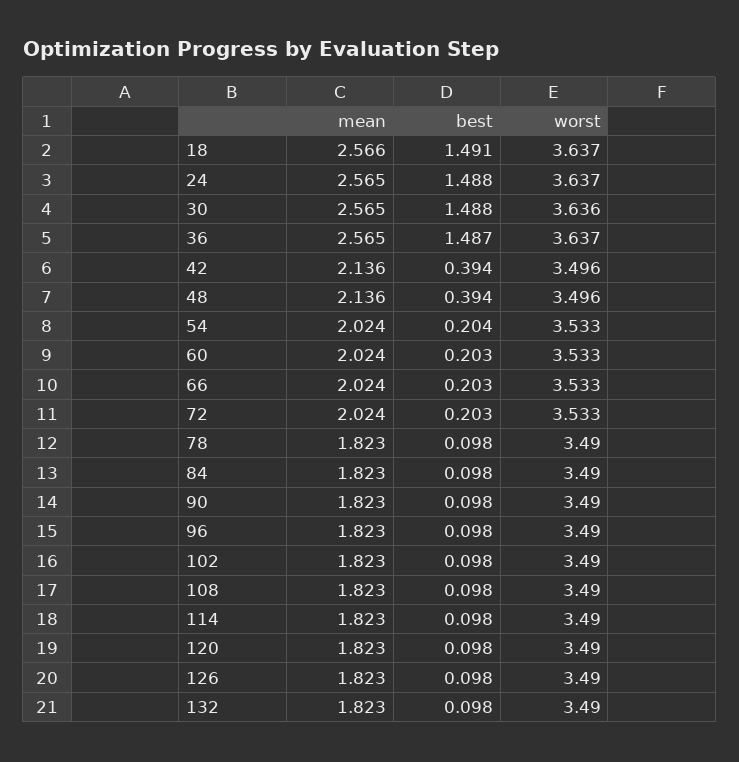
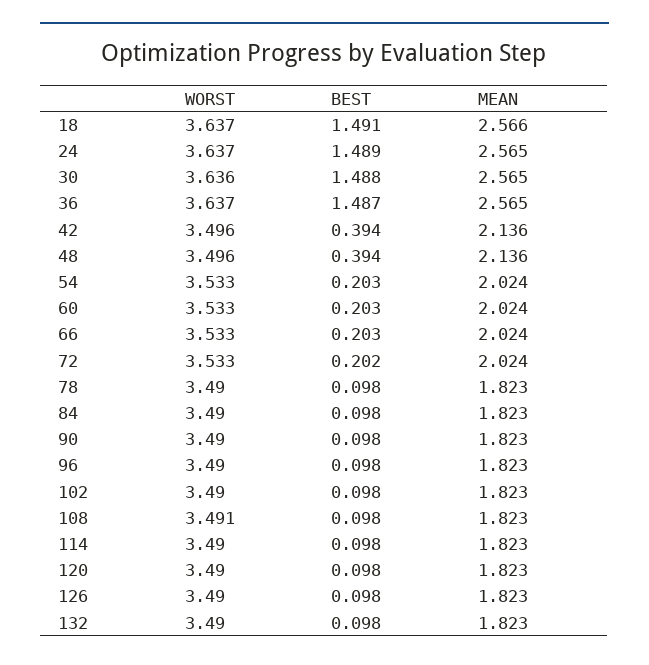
  {
    "mean": {
      "18": 2.566,
      "24": 2.565,
      "30": 2.565,
      "36": 2.565,
      "42": 2.136,
      "48": 2.136,
      "54": 2.024,
      "60": 2.024,
      "66": 2.024,
      "72": 2.024,
      "78": 1.823,
      "84": 1.823,
      "90": 1.823,
      "96": 1.823,
      "102": 1.823,
      "108": 1.823,
      "114": 1.823,
      "120": 1.823,
      "126": 1.823,
      "132": 1.823
    },
    "best": {
      "18": 1.491,
-     "24": 1.488,
+     "24": 1.489,
      "30": 1.488,
      "36": 1.487,
      "42": 0.394,
      "48": 0.394,
-     "54": 0.204,
+     "54": 0.203,
      "60": 0.203,
      "66": 0.203,
-     "72": 0.203,
+     "72": 0.202,
      "78": 0.098,
      "84": 0.098,
      "90": 0.098,
      "96": 0.098,
      "102": 0.098,
      "108": 0.098,
      "114": 0.098,
      "120": 0.098,
      "126": 0.098,
      "132": 0.098
    },
    "worst": {
      "18": 3.637,
      "24": 3.637,
      "30": 3.636,
      "36": 3.637,
      "42": 3.496,
      "48": 3.496,
      "54": 3.533,
      "60": 3.533,
      "66": 3.533,
      "72": 3.533,
      "78": 3.49,
      "84": 3.49,
      "90": 3.49,
      "96": 3.49,
      "102": 3.49,
-     "108": 3.49,
+     "108": 3.491,
      "114": 3.49,
      "120": 3.49,
      "126": 3.49,
      "132": 3.49
    }
  }

